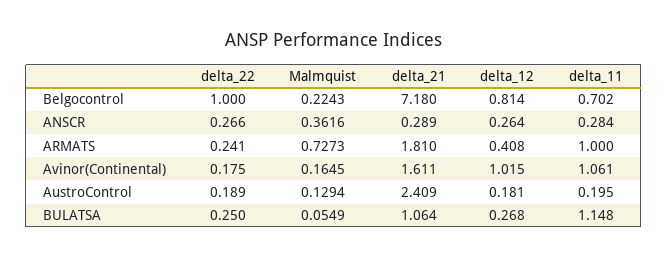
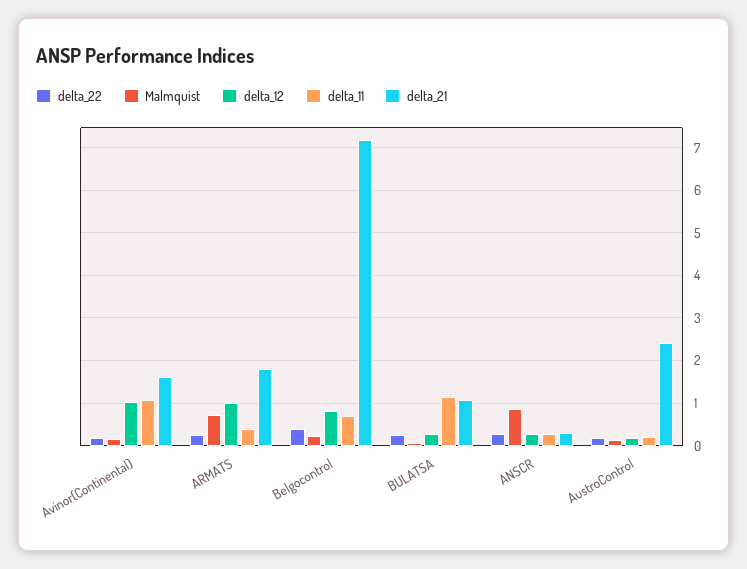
  {
    "delta_22": {
-     "Belgocontrol": 1,
+     "Belgocontrol": 0.4,
      "ANSCR": 0.266,
      "ARMATS": 0.241,
      "Avinor(Continental)": 0.175,
      "AustroControl": 0.189,
      "BULATSA": 0.25
    },
    "Malmquist": {
      "Belgocontrol": 0.2243,
-     "ANSCR": 0.3616,
+     "ANSCR": 0.8,
      "ARMATS": 0.7273,
      "Avinor(Continental)": 0.1645,
      "AustroControl": 0.1294,
      "BULATSA": 0.0549
    },
    "delta_21": {
      "Belgocontrol": 7.18,
      "ANSCR": 0.289,
      "ARMATS": 1.81,
      "Avinor(Continental)": 1.611,
      "AustroControl": 2.409,
      "BULATSA": 1.064
    },
    "delta_12": {
      "Belgocontrol": 0.814,
      "ANSCR": 0.264,
-     "ARMATS": 0.408,
+     "ARMATS": 1,
      "Avinor(Continental)": 1.015,
      "AustroControl": 0.181,
      "BULATSA": 0.268
    },
    "delta_11": {
      "Belgocontrol": 0.702,
      "ANSCR": 0.284,
-     "ARMATS": 1,
+     "ARMATS": 0.4,
      "Avinor(Continental)": 1.061,
      "AustroControl": 0.195,
      "BULATSA": 1.148
    }
  }

